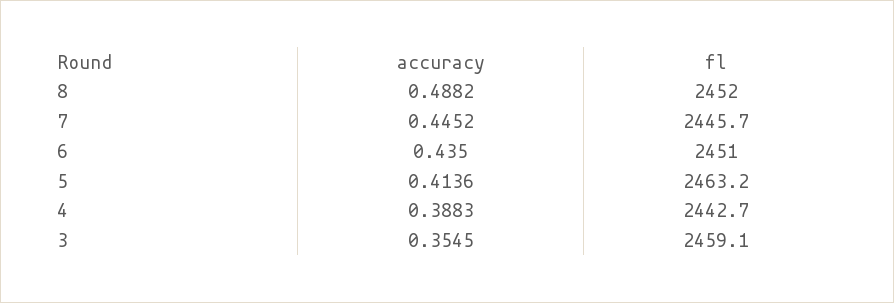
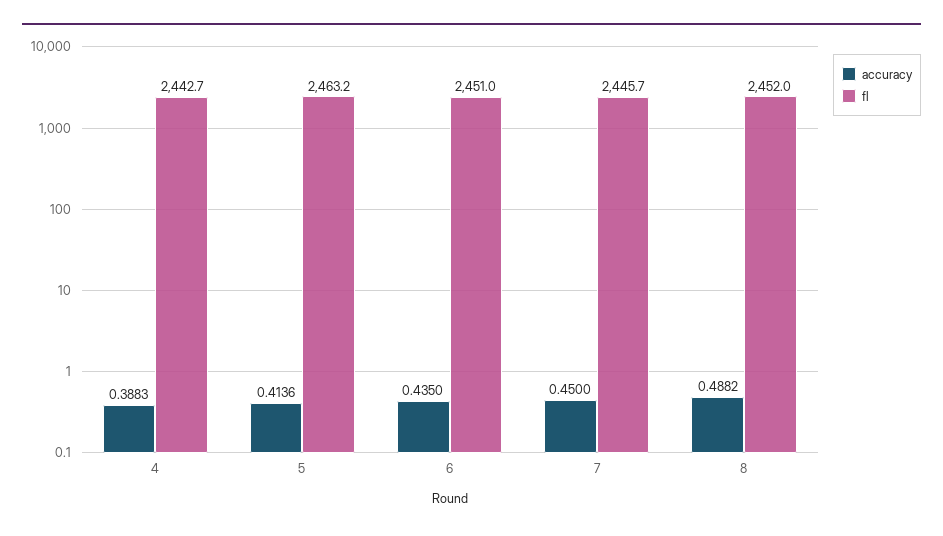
  {
    "accuracy": {
      "8": 0.4882,
-     "7": 0.4452,
+     "7": 0.45,
      "6": 0.435,
      "5": 0.4136,
-     "4": 0.3883,
+     "4": 0.3883
-     "3": 0.3545
    },
    "fl": {
      "8": 2452,
      "7": 2445.7,
      "6": 2451,
      "5": 2463.2,
-     "4": 2442.7,
+     "4": 2442.7
-     "3": 2459.1
    }
  }

